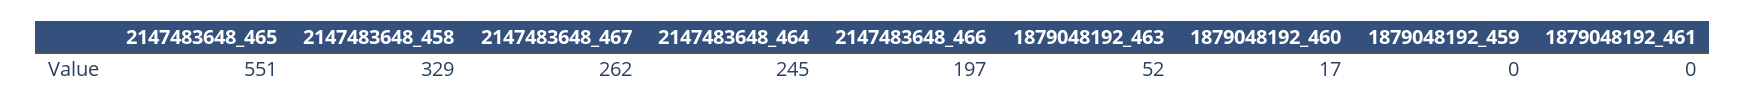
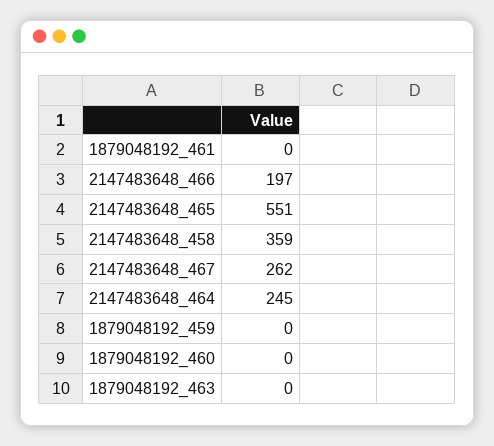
  {
    "2147483648_465": 551,
-   "2147483648_458": 329,
+   "2147483648_458": 359,
    "2147483648_467": 262,
    "2147483648_464": 245,
    "2147483648_466": 197,
-   "1879048192_463": 52,
+   "1879048192_463": 0,
-   "1879048192_460": 17,
+   "1879048192_460": 0,
    "1879048192_459": 0,
    "1879048192_461": 0
  }

